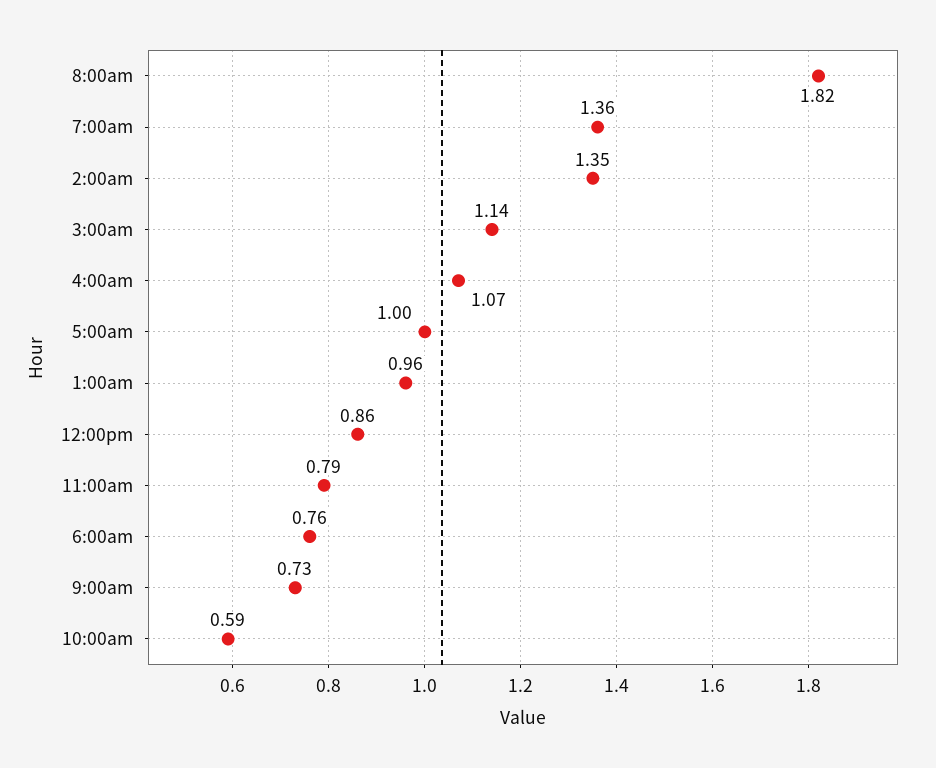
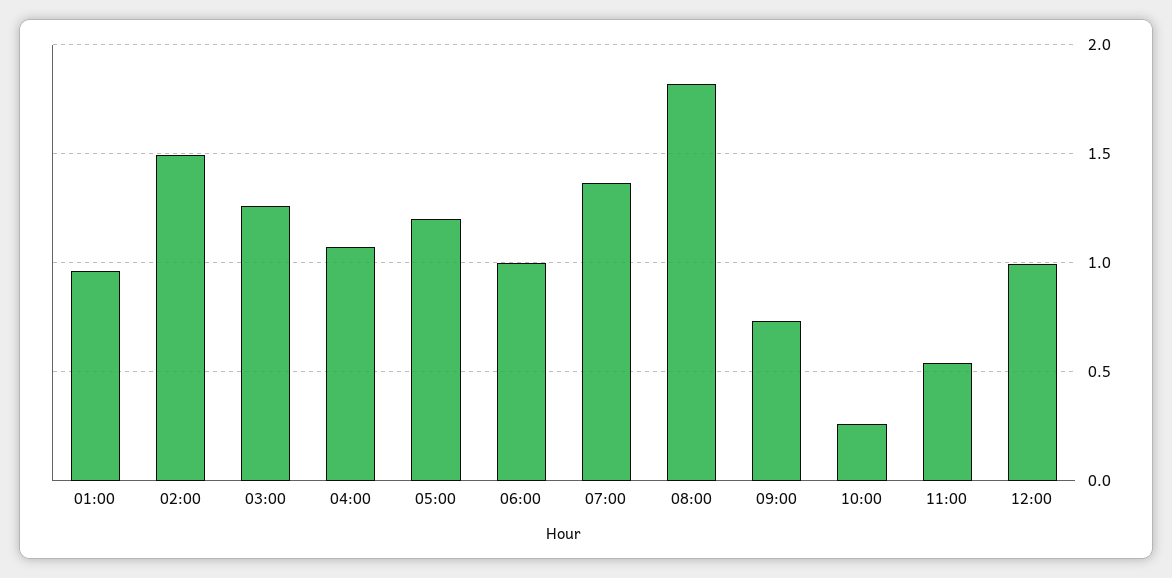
  {
    "8:00am": 1.82,
    "7:00am": 1.36,
-   "2:00am": 1.35,
+   "2:00am": 1.5,
-   "3:00am": 1.14,
+   "3:00am": 1.25,
    "4:00am": 1.07,
-   "5:00am": 1,
+   "5:00am": 1.2,
    "1:00am": 0.96,
-   "12:00pm": 0.86,
+   "12:00pm": 1,
-   "11:00am": 0.79,
+   "11:00am": 0.55,
-   "6:00am": 0.76,
+   "6:00am": 1,
    "9:00am": 0.73,
-   "10:00am": 0.59
+   "10:00am": 0.25
  }

